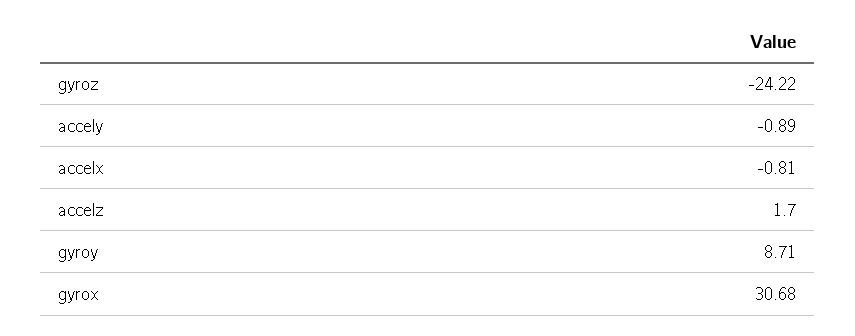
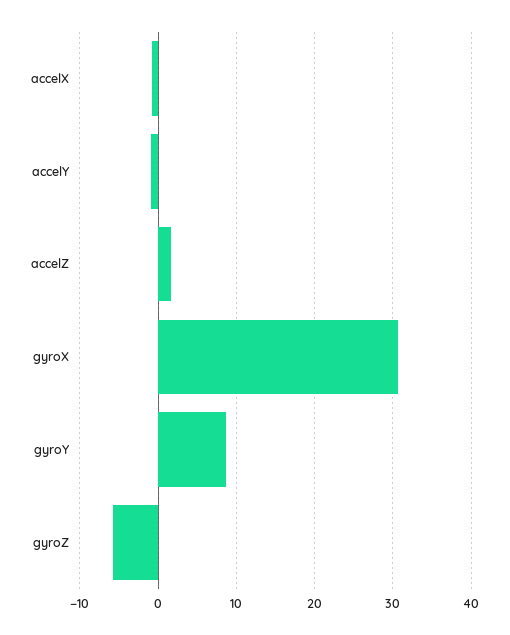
  {
-   "gyroz": -24.22,
+   "gyroz": -6,
    "accely": -0.89,
    "accelx": -0.81,
    "accelz": 1.7,
    "gyroy": 8.71,
    "gyrox": 30.68
  }

